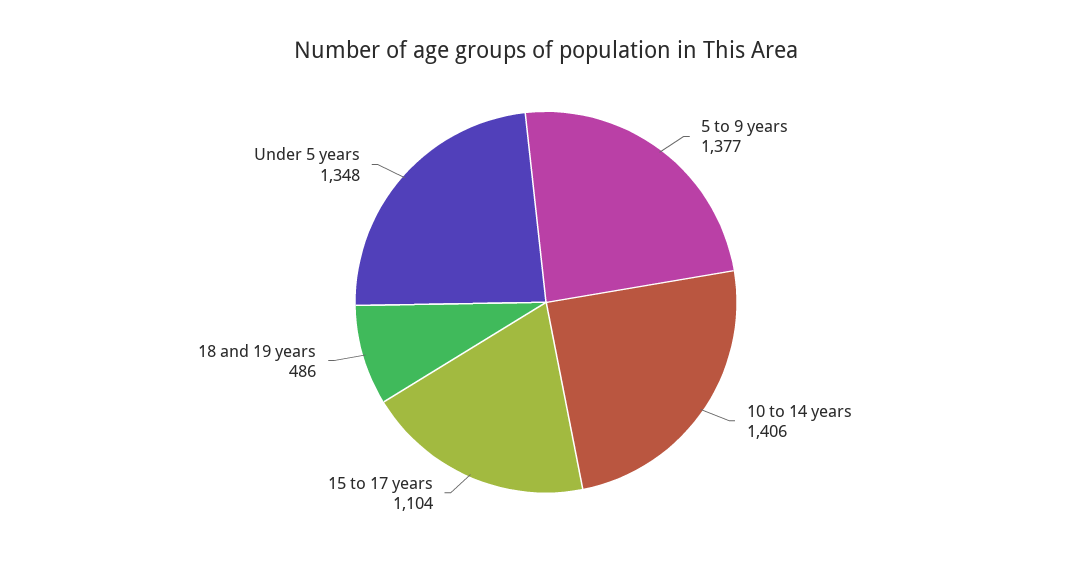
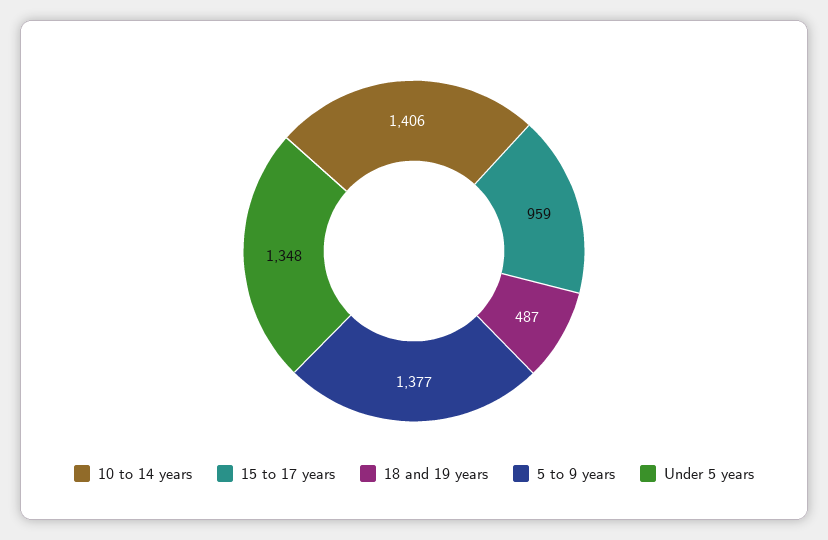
  {
    "5 to 9 years": 1377,
    "10 to 14 years": 1406,
-   "15 to 17 years": 1104,
+   "15 to 17 years": 959,
-   "18 and 19 years": 486,
+   "18 and 19 years": 487,
    "Under 5 years": 1348
  }

